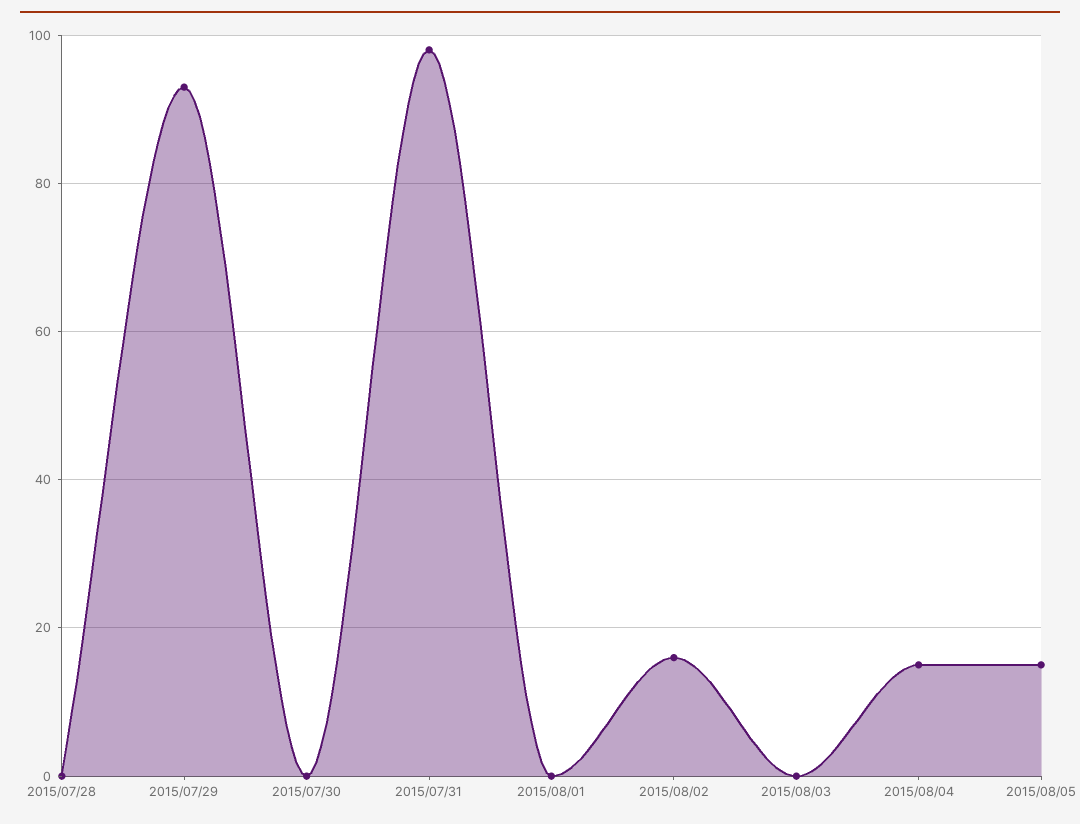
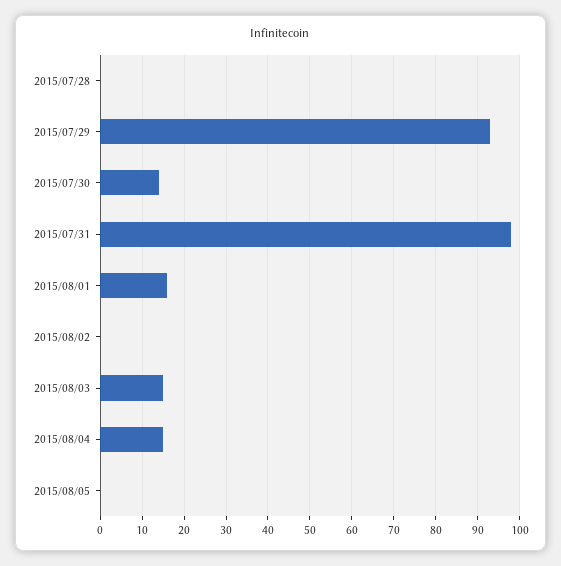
  {
    "2015/07/28": 0,
    "2015/07/29": 95,
-   "2015/07/30": 0,
+   "2015/07/30": 15,
    "2015/07/31": 100,
-   "2015/08/01": 0,
+   "2015/08/01": 15,
-   "2015/08/02": 15,
+   "2015/08/02": 0,
-   "2015/08/03": 0,
+   "2015/08/03": 15,
    "2015/08/04": 15,
-   "2015/08/05": 15
+   "2015/08/05": 0
  }

